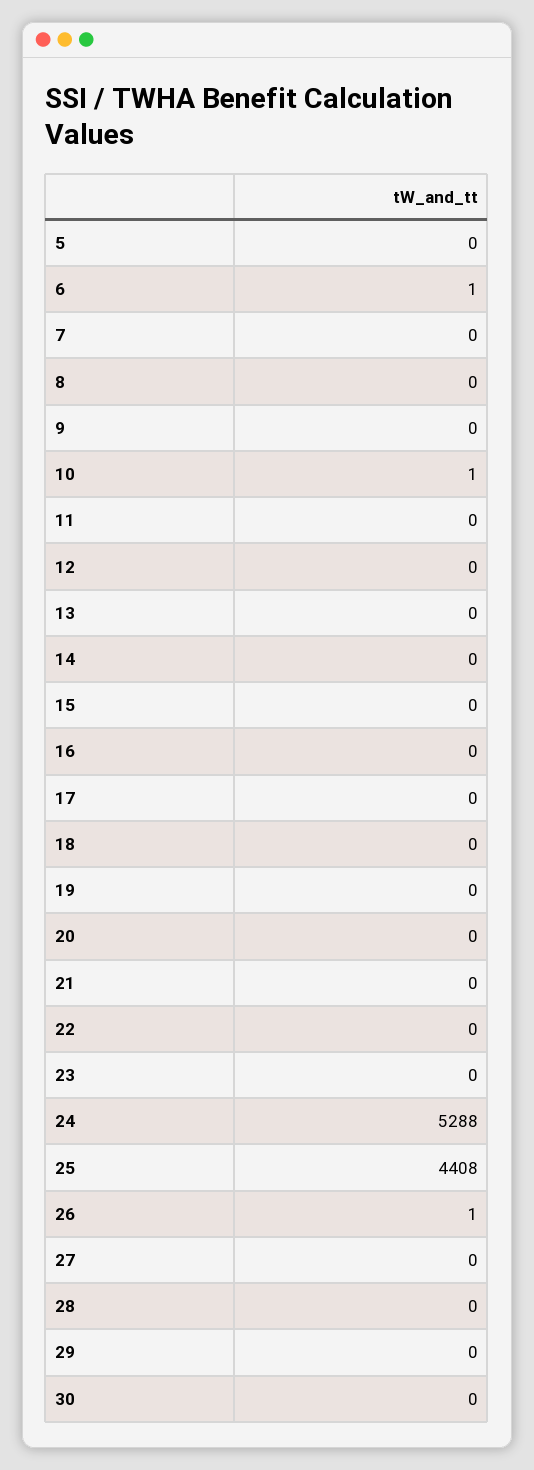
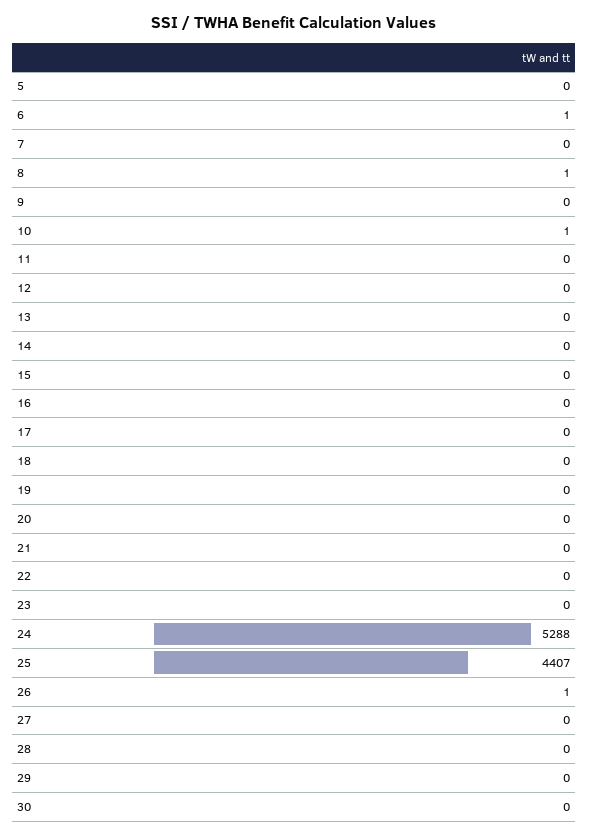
  {
    "5": 0,
    "6": 1,
    "7": 0,
-   "8": 0,
+   "8": 1,
    "9": 0,
    "10": 1,
    "11": 0,
    "12": 0,
    "13": 0,
    "14": 0,
    "15": 0,
    "16": 0,
    "17": 0,
    "18": 0,
    "19": 0,
    "20": 0,
    "21": 0,
    "22": 0,
    "23": 0,
    "24": 5288,
-   "25": 4408,
+   "25": 4407,
    "26": 1,
    "27": 0,
    "28": 0,
    "29": 0,
    "30": 0
  }

